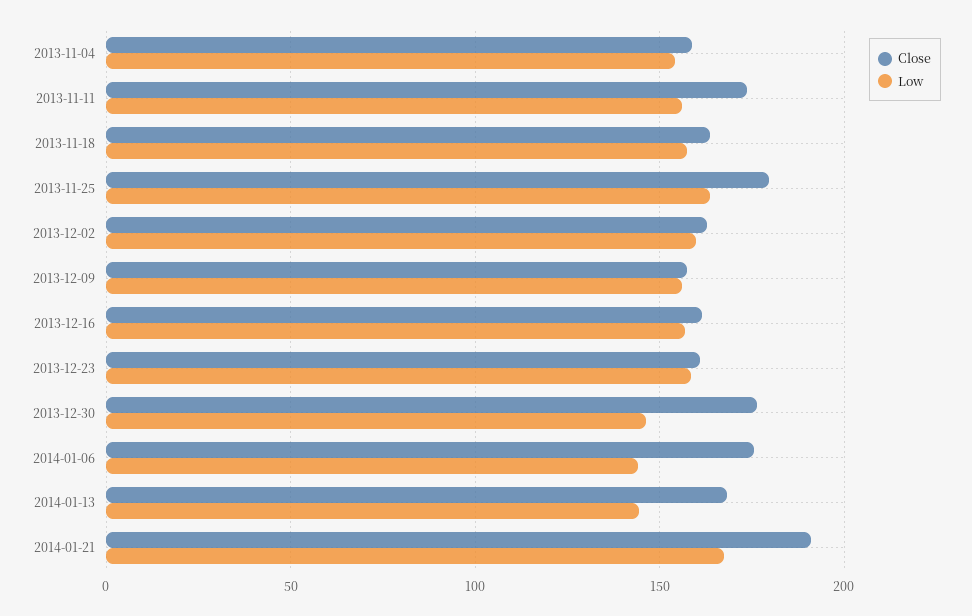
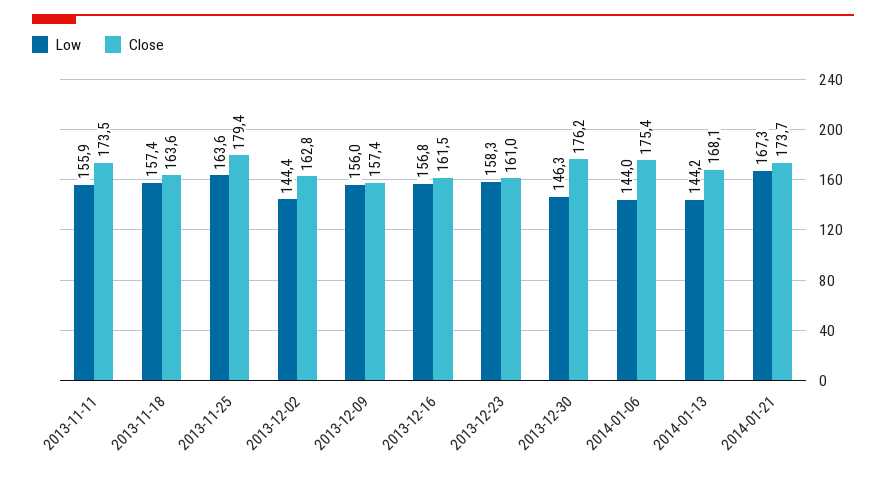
  {
    "Close": {
-     "2013-11-04": 160,
      "2013-11-11": 173.5,
      "2013-11-18": 163.6,
      "2013-11-25": 179.4,
      "2013-12-02": 162.8,
      "2013-12-09": 157.4,
      "2013-12-16": 161.5,
      "2013-12-23": 161,
      "2013-12-30": 176.2,
      "2014-01-06": 175.4,
      "2014-01-13": 168.1,
-     "2014-01-21": 190
+     "2014-01-21": 173.7
    },
    "Low": {
-     "2013-11-04": 155,
      "2013-11-11": 155.9,
      "2013-11-18": 157.4,
      "2013-11-25": 163.6,
-     "2013-12-02": 160,
+     "2013-12-02": 144.4,
      "2013-12-09": 156,
      "2013-12-16": 156.8,
      "2013-12-23": 158.3,
      "2013-12-30": 146.3,
      "2014-01-06": 144,
      "2014-01-13": 144.2,
      "2014-01-21": 167.3
    }
  }

